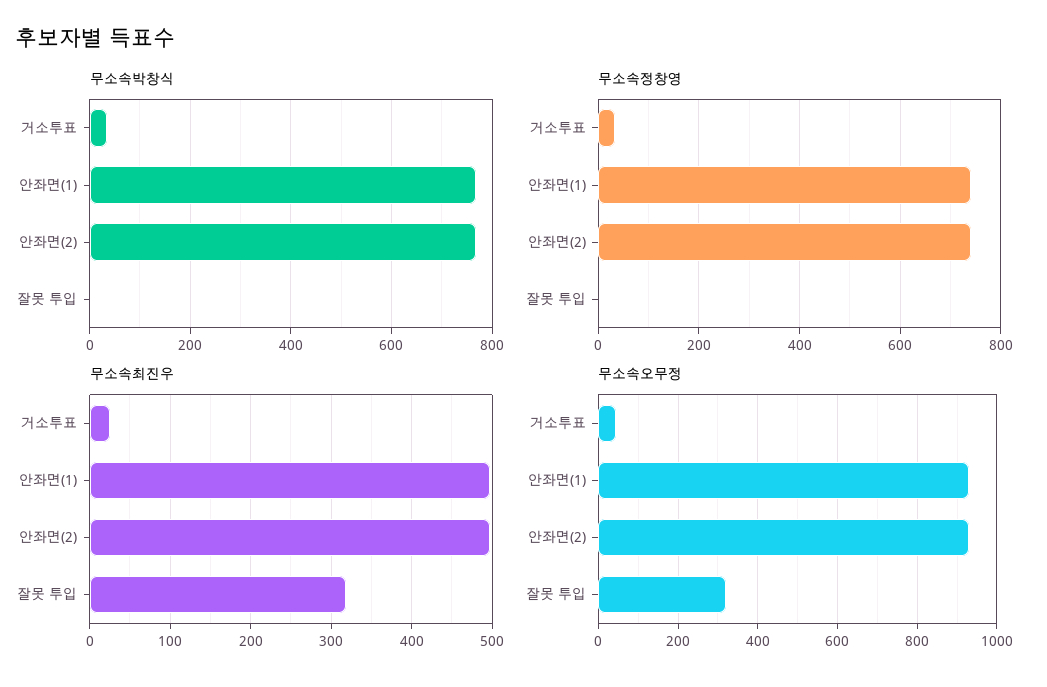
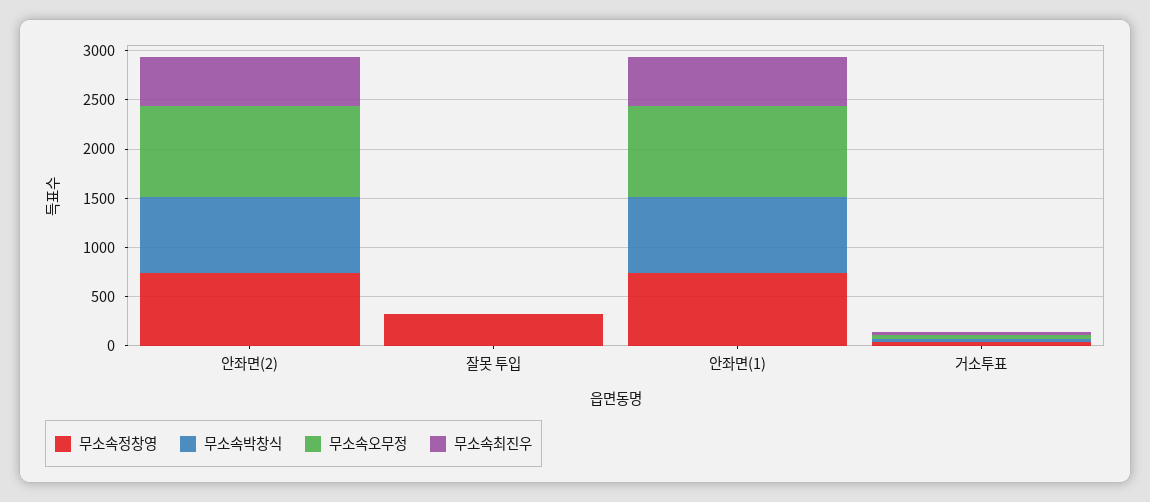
  {
    "무소속박창식": {
      "거소투표": 40,
      "안좌면(1)": 760,
      "안좌면(2)": 760,
      "잘못 투입": 0
    },
    "무소속정창영": {
      "거소투표": 40,
      "안좌면(1)": 740,
      "안좌면(2)": 740,
-     "잘못 투입": 0
+     "잘못 투입": 300
    },
    "무소속최진우": {
      "거소투표": 30,
      "안좌면(1)": 500,
      "안좌면(2)": 500,
-     "잘못 투입": 320
+     "잘못 투입": 0
    },
    "무소속오무정": {
      "거소투표": 40,
      "안좌면(1)": 940,
      "안좌면(2)": 940,
-     "잘못 투입": 320
+     "잘못 투입": 0
    }
  }

